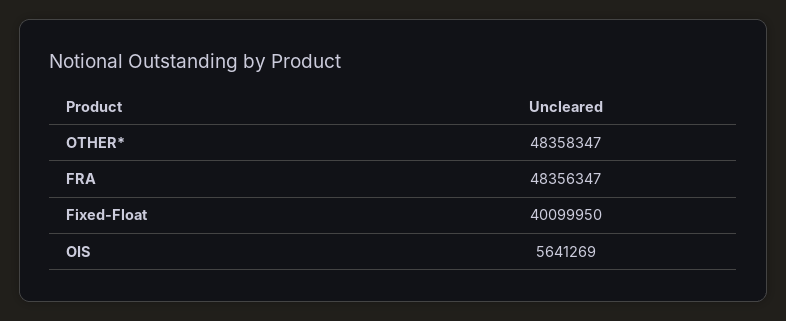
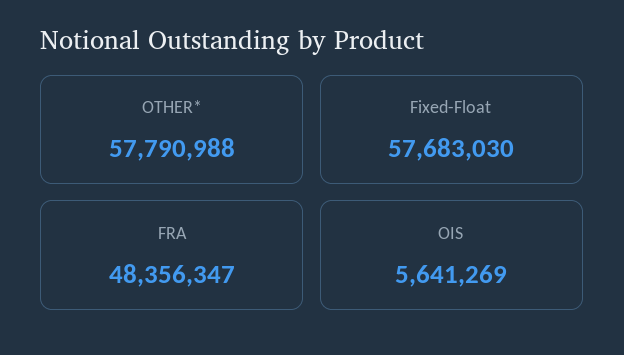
  {
-   "OTHER*": 48358347,
+   "OTHER*": 57790988,
    "FRA": 48356347,
-   "Fixed-Float": 40099950,
+   "Fixed-Float": 57683030,
    "OIS": 5641269
  }

